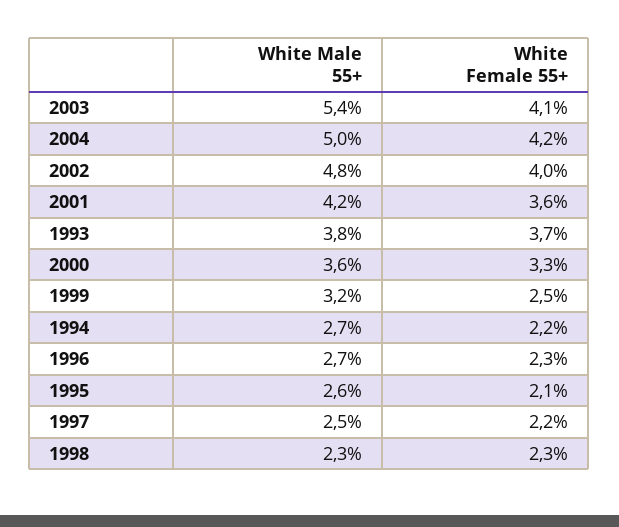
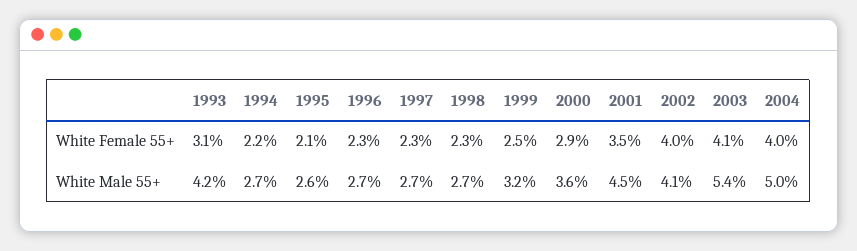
  {
    "White Male 55+": {
      "2003": 5.4,
      "2004": 5,
-     "2002": 4.8,
+     "2002": 4.1,
-     "2001": 4.2,
+     "2001": 4.5,
-     "1993": 3.8,
+     "1993": 4.2,
      "2000": 3.6,
      "1999": 3.2,
      "1994": 2.7,
      "1996": 2.7,
      "1995": 2.6,
-     "1997": 2.5,
+     "1997": 2.7,
-     "1998": 2.3
+     "1998": 2.7
    },
    "White Female 55+": {
      "2003": 4.1,
-     "2004": 4.2,
+     "2004": 4,
      "2002": 4,
-     "2001": 3.6,
+     "2001": 3.5,
-     "1993": 3.7,
+     "1993": 3.1,
-     "2000": 3.3,
+     "2000": 2.9,
      "1999": 2.5,
      "1994": 2.2,
      "1996": 2.3,
      "1995": 2.1,
-     "1997": 2.2,
+     "1997": 2.3,
      "1998": 2.3
    }
  }

